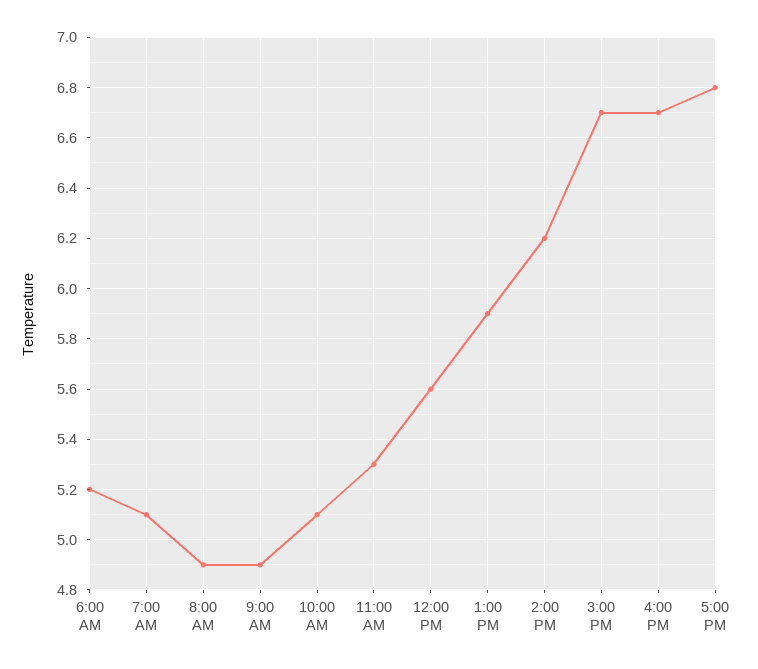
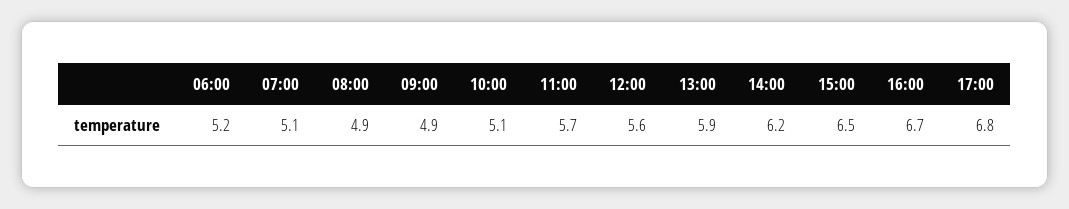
  {
    "6:00 AM": 5.2,
    "7:00 AM": 5.1,
    "8:00 AM": 4.9,
    "9:00 AM": 4.9,
    "10:00 AM": 5.1,
-   "11:00 AM": 5.3,
+   "11:00 AM": 5.7,
    "12:00 PM": 5.6,
    "1:00 PM": 5.9,
    "2:00 PM": 6.2,
-   "3:00 PM": 6.7,
+   "3:00 PM": 6.5,
    "4:00 PM": 6.7,
    "5:00 PM": 6.8
  }

